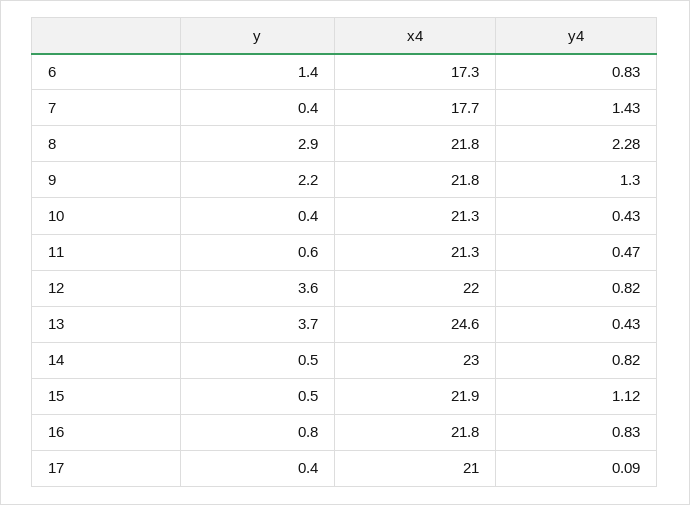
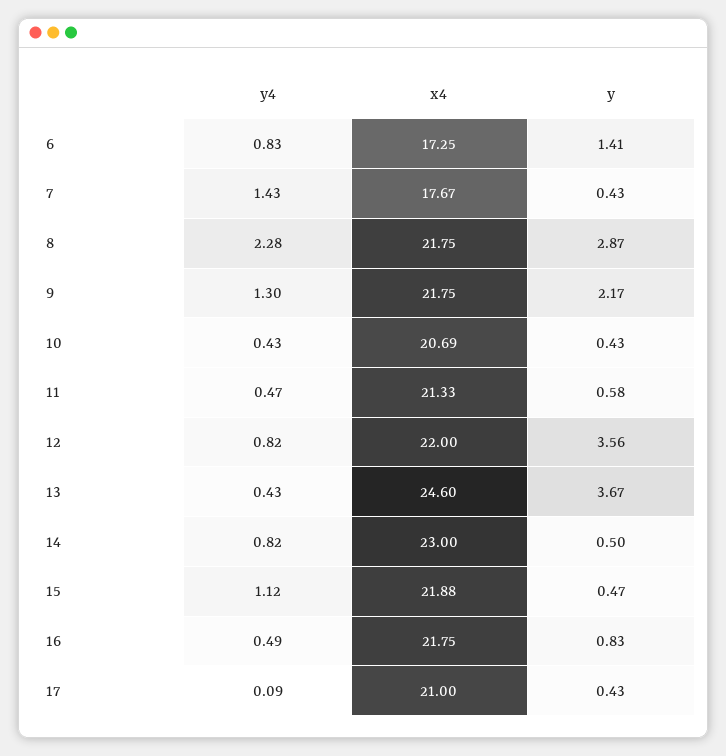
  {
    "y": {
      "6": 1.41,
      "7": 0.43,
      "8": 2.87,
      "9": 2.17,
      "10": 0.43,
      "11": 0.58,
      "12": 3.56,
      "13": 3.67,
      "14": 0.5,
      "15": 0.47,
      "16": 0.83,
      "17": 0.43
    },
    "x4": {
      "6": 17.25,
      "7": 17.67,
      "8": 21.75,
      "9": 21.75,
-     "10": 21.3,
+     "10": 20.69,
      "11": 21.33,
      "12": 22,
      "13": 24.6,
      "14": 23,
      "15": 21.88,
      "16": 21.75,
      "17": 21
    },
    "y4": {
      "6": 0.83,
      "7": 1.43,
      "8": 2.28,
      "9": 1.3,
      "10": 0.43,
      "11": 0.47,
      "12": 0.82,
      "13": 0.43,
      "14": 0.82,
      "15": 1.12,
-     "16": 0.83,
+     "16": 0.49,
      "17": 0.09
    }
  }

